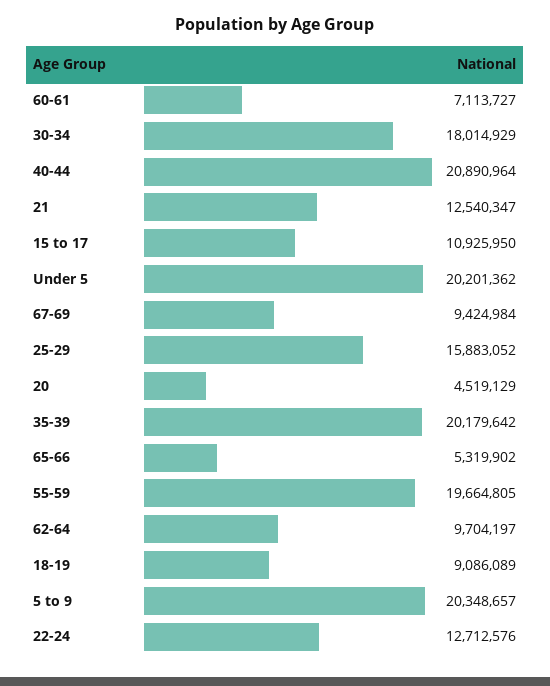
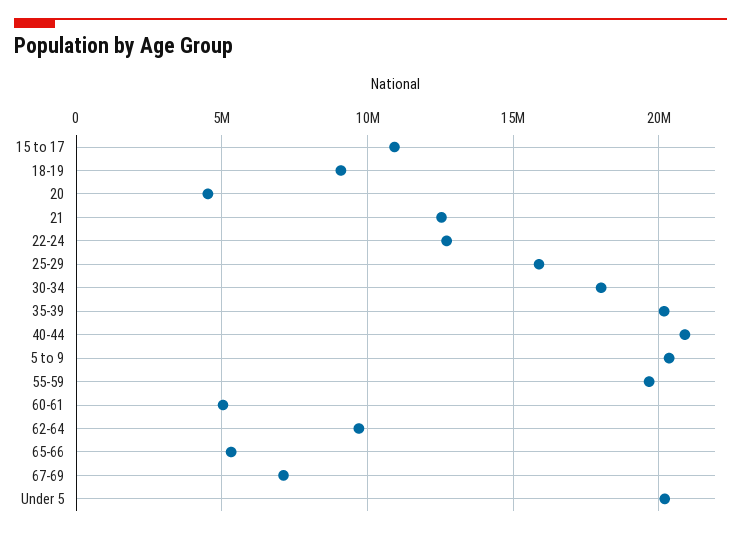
  {
-   "60-61": 7113727,
+   "60-61": 5000000,
    "30-34": 18014929,
    "40-44": 20890964,
    "21": 12540347,
    "15 to 17": 10925950,
    "Under 5": 20201362,
-   "67-69": 9424984,
+   "67-69": 7000000,
    "25-29": 15883052,
    "20": 4519129,
    "35-39": 20179642,
    "65-66": 5319902,
    "55-59": 19664805,
    "62-64": 9704197,
    "18-19": 9086089,
    "5 to 9": 20348657,
    "22-24": 12712576
  }

